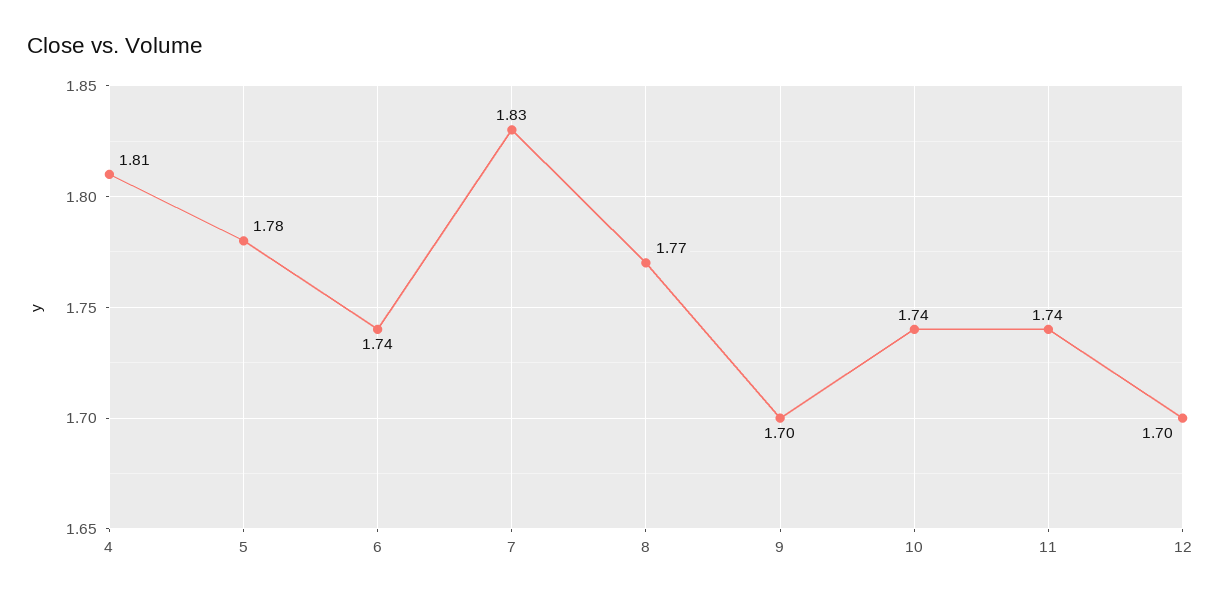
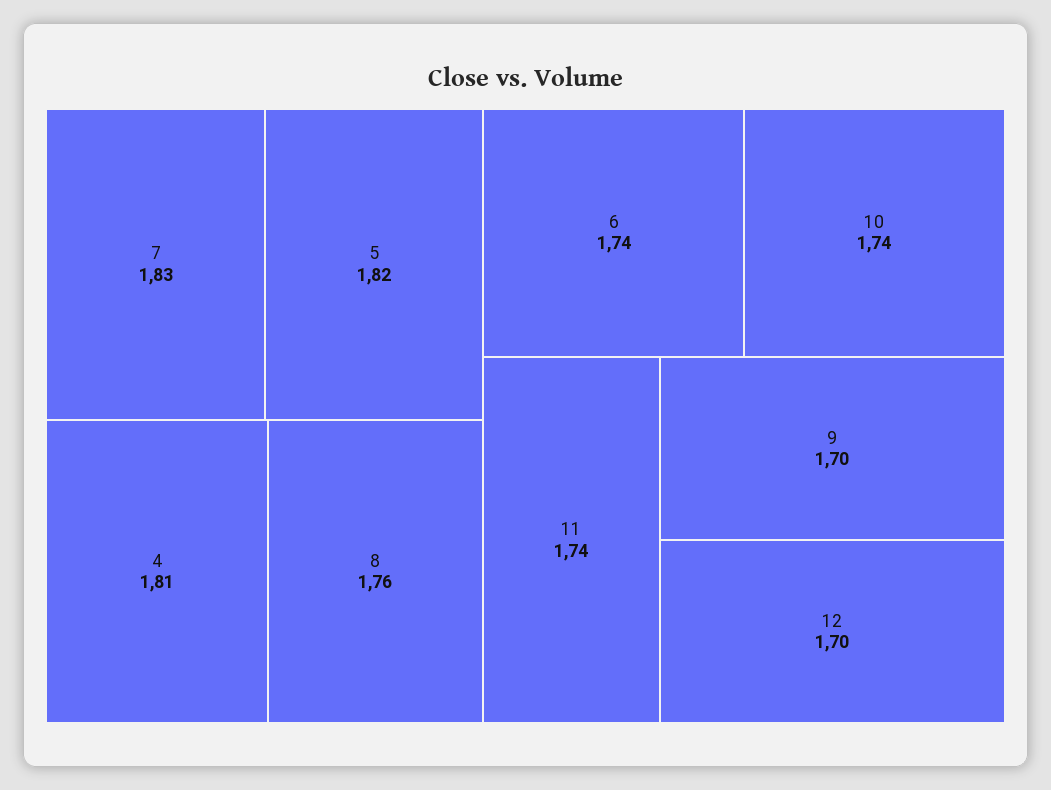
  {
    "4": 1.81,
-   "5": 1.78,
+   "5": 1.82,
    "6": 1.74,
    "7": 1.83,
-   "8": 1.77,
+   "8": 1.76,
    "9": 1.7,
    "10": 1.74,
    "11": 1.74,
    "12": 1.7
  }

